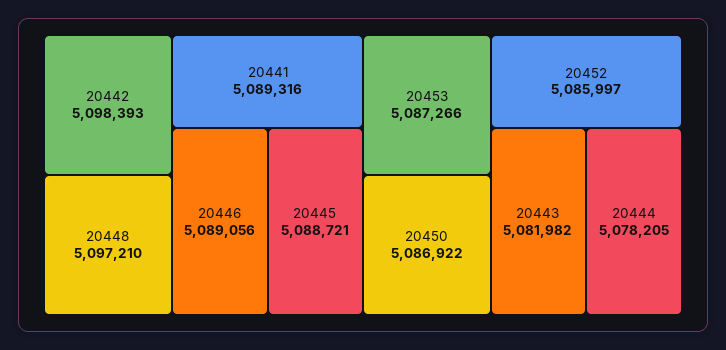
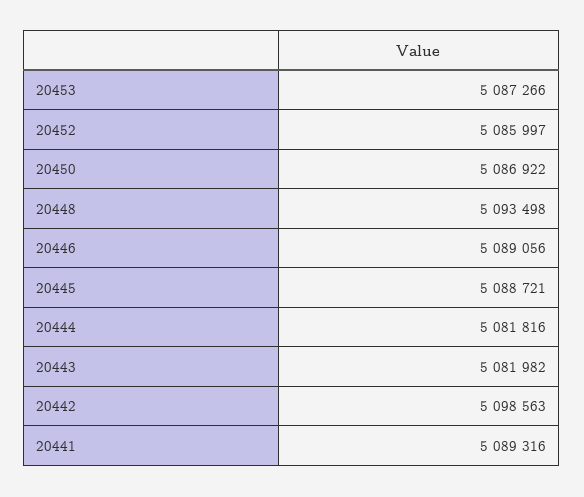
  {
-   "20442": 5098393,
+   "20442": 5098563,
-   "20448": 5097210,
+   "20448": 5093498,
    "20441": 5089316,
    "20446": 5089056,
    "20445": 5088721,
    "20453": 5087266,
    "20450": 5086922,
    "20452": 5085997,
    "20443": 5081982,
-   "20444": 5078205
+   "20444": 5081816
  }

